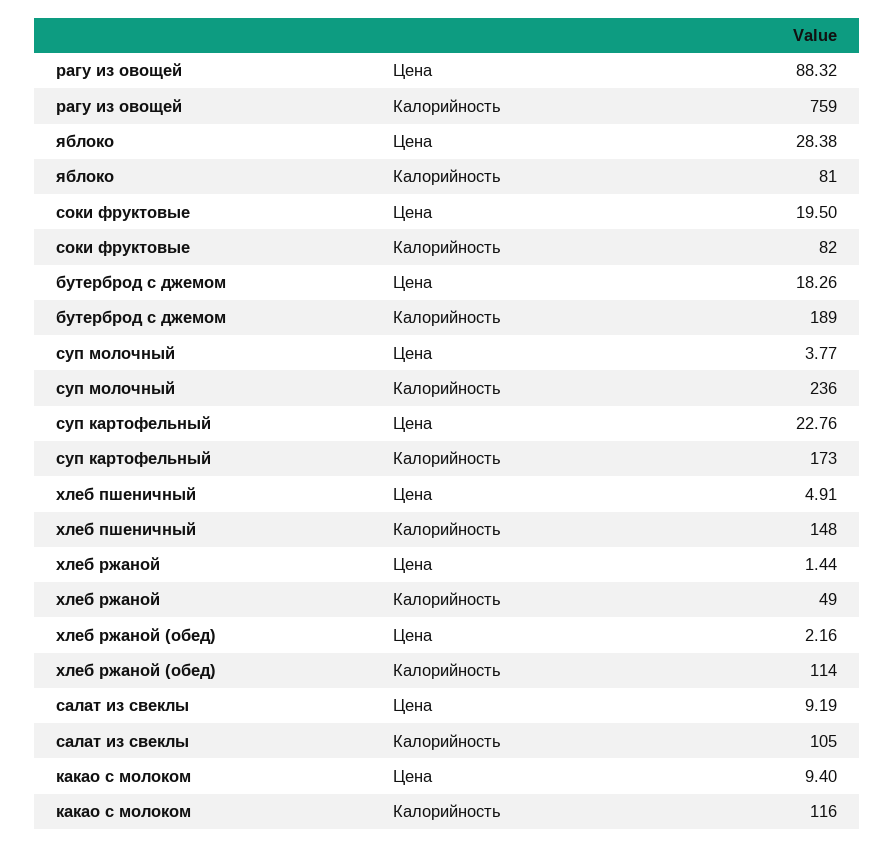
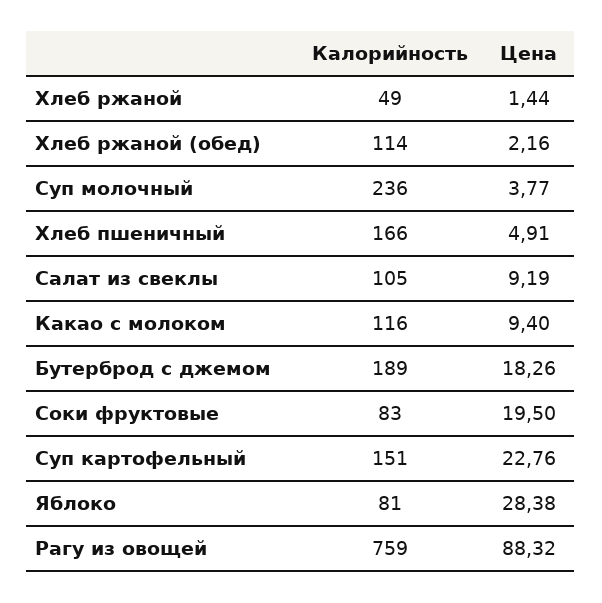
  {
    "рагу из овощей": {
      "Цена": 88.32,
      "Калорийность": 759
    },
    "яблоко": {
      "Цена": 28.38,
      "Калорийность": 81
    },
    "соки фруктовые": {
      "Цена": 19.5,
-     "Калорийность": 82
+     "Калорийность": 83
    },
    "бутерброд с джемом": {
      "Цена": 18.26,
      "Калорийность": 189
    },
    "суп молочный": {
      "Цена": 3.77,
      "Калорийность": 236
    },
    "суп картофельный": {
      "Цена": 22.76,
-     "Калорийность": 173
+     "Калорийность": 151
    },
    "хлеб пшеничный": {
      "Цена": 4.91,
-     "Калорийность": 148
+     "Калорийность": 166
    },
    "хлеб ржаной": {
      "Цена": 1.44,
      "Калорийность": 49
    },
    "хлеб ржаной (обед)": {
      "Цена": 2.16,
      "Калорийность": 114
    },
    "салат из свеклы": {
      "Цена": 9.19,
      "Калорийность": 105
    },
    "какао с молоком": {
      "Цена": 9.4,
      "Калорийность": 116
    }
  }

